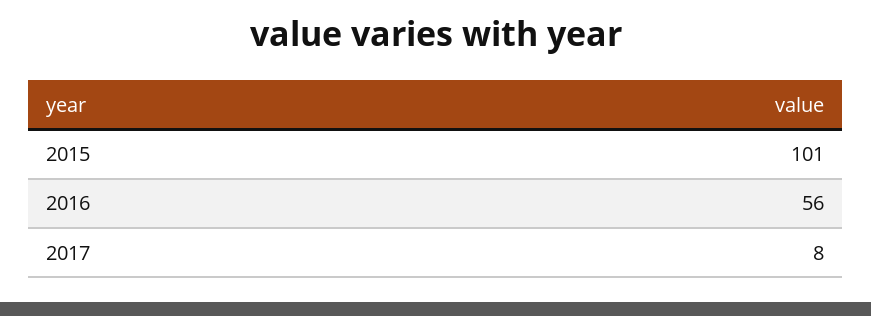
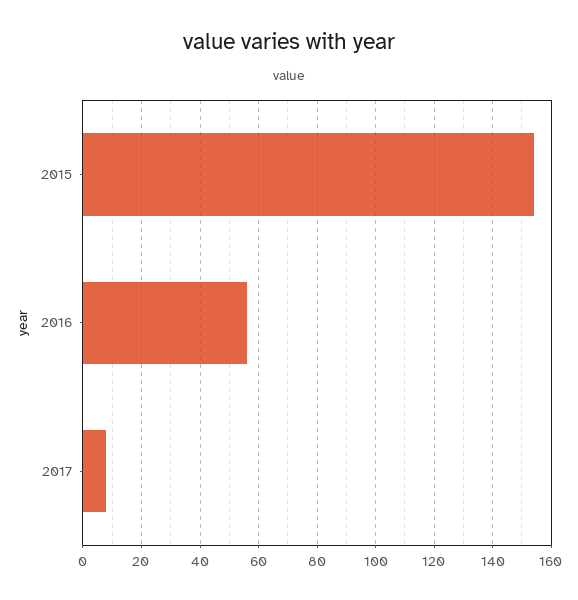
  {
-   "2015": 101,
+   "2015": 155,
    "2016": 56,
    "2017": 8
  }

